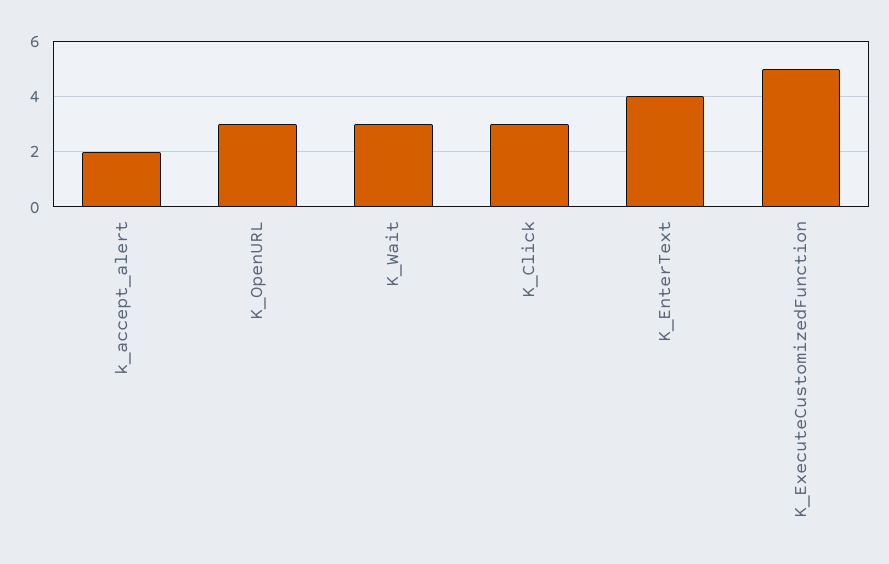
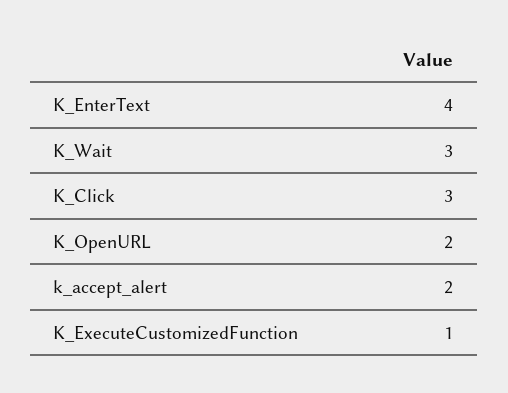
  {
    "k_accept_alert": 2,
-   "K_OpenURL": 3,
+   "K_OpenURL": 2,
    "K_Wait": 3,
    "K_Click": 3,
    "K_EnterText": 4,
-   "K_ExecuteCustomizedFunction": 5
+   "K_ExecuteCustomizedFunction": 1
  }

